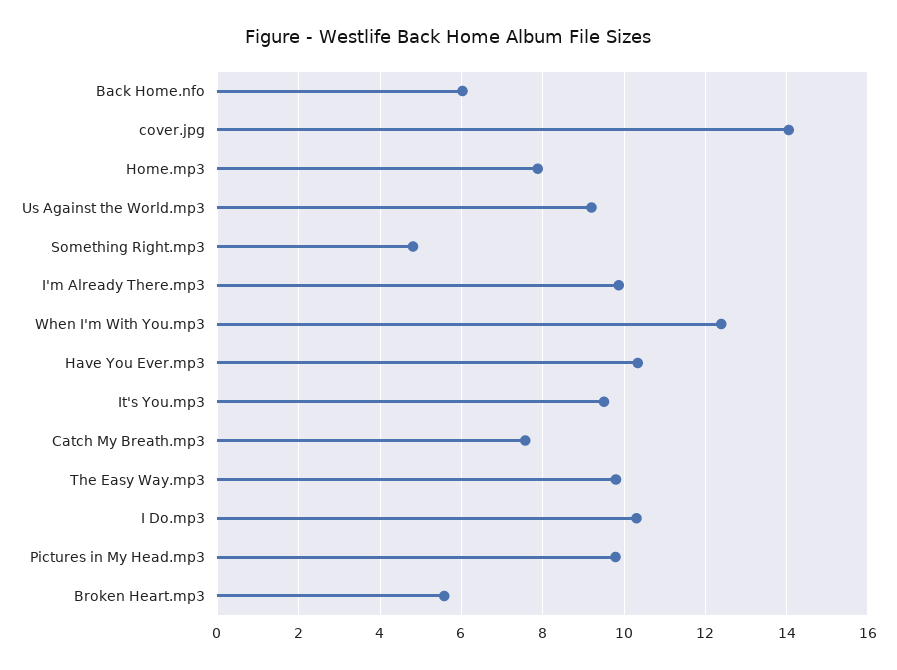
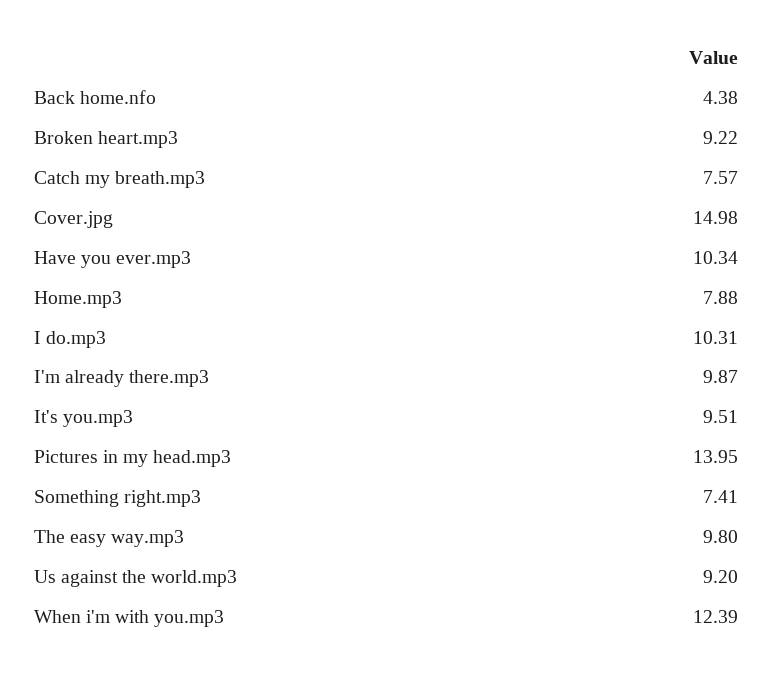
  {
-   "Back Home.nfo": 6,
+   "Back Home.nfo": 4.38,
-   "cover.jpg": 14,
+   "cover.jpg": 14.98,
    "Home.mp3": 7.88,
    "Us Against the World.mp3": 9.2,
-   "Something Right.mp3": 4.8,
+   "Something Right.mp3": 7.41,
    "I'm Already There.mp3": 9.87,
    "When I'm With You.mp3": 12.39,
    "Have You Ever.mp3": 10.34,
    "It's You.mp3": 9.51,
    "Catch My Breath.mp3": 7.57,
    "The Easy Way.mp3": 9.8,
    "I Do.mp3": 10.31,
-   "Pictures in My Head.mp3": 9.8,
+   "Pictures in My Head.mp3": 13.95,
-   "Broken Heart.mp3": 5.6
+   "Broken Heart.mp3": 9.22
  }

